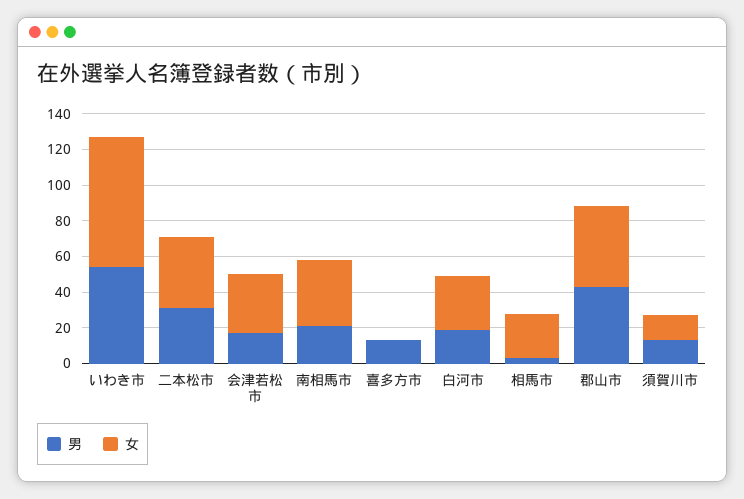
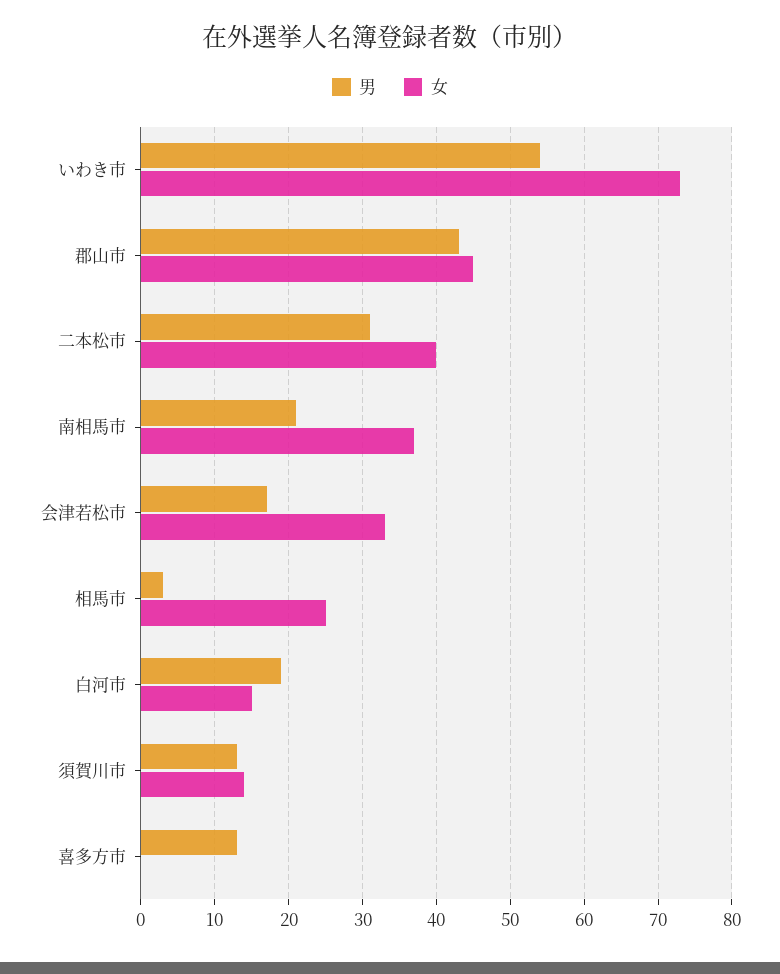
  {
    "男": {
      "いわき市": 54,
      "二本松市": 31,
      "会津若松市": 17,
      "南相馬市": 21,
      "喜多方市": 13,
      "白河市": 19,
      "相馬市": 3,
      "郡山市": 43,
      "須賀川市": 13
    },
    "女": {
      "いわき市": 73,
      "二本松市": 40,
      "会津若松市": 33,
      "南相馬市": 37,
      "喜多方市": 0,
-     "白河市": 30,
+     "白河市": 15,
      "相馬市": 25,
      "郡山市": 45,
      "須賀川市": 14
    }
  }

